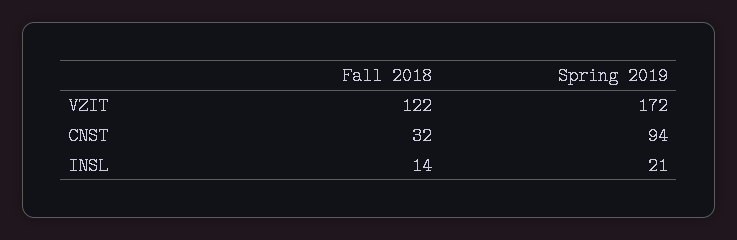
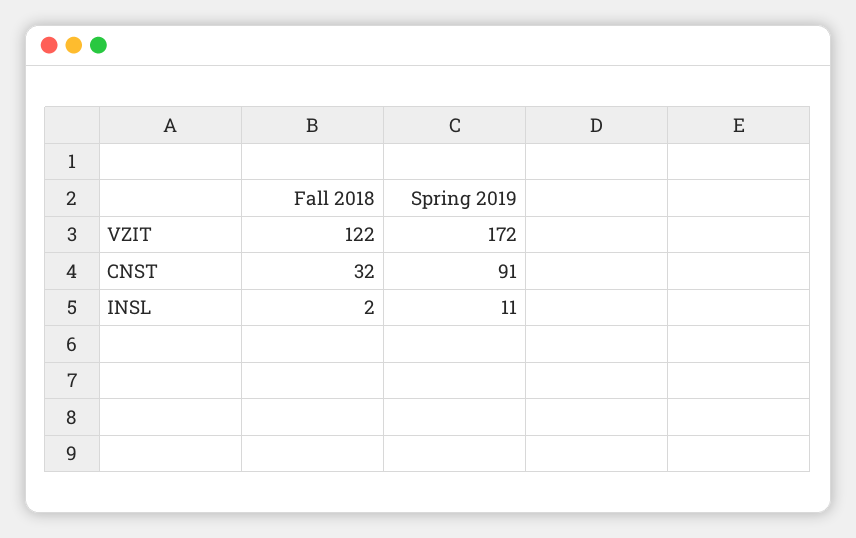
  {
    "Fall 2018": {
      "VZIT": 122,
      "CNST": 32,
-     "INSL": 14
+     "INSL": 2
    },
    "Spring 2019": {
      "VZIT": 172,
-     "CNST": 94,
+     "CNST": 91,
-     "INSL": 21
+     "INSL": 11
    }
  }

